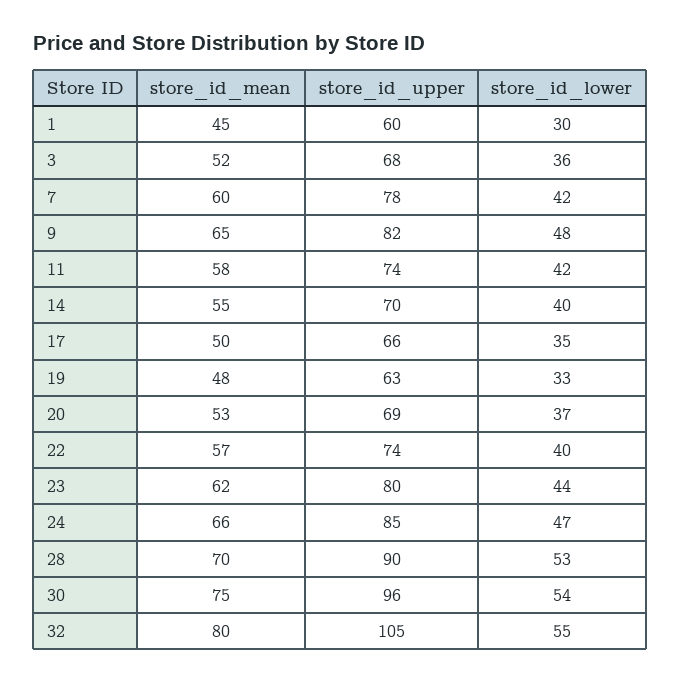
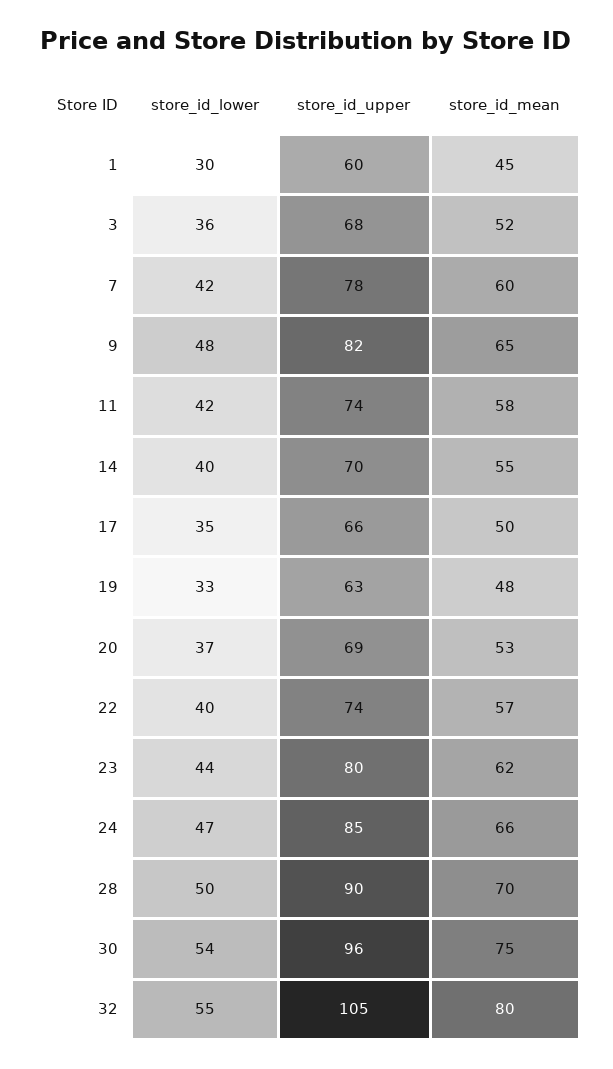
  {
    "store_id_mean": {
      "1": 45,
      "3": 52,
      "7": 60,
      "9": 65,
      "11": 58,
      "14": 55,
      "17": 50,
      "19": 48,
      "20": 53,
      "22": 57,
      "23": 62,
      "24": 66,
      "28": 70,
      "30": 75,
      "32": 80
    },
    "store_id_upper": {
      "1": 60,
      "3": 68,
      "7": 78,
      "9": 82,
      "11": 74,
      "14": 70,
      "17": 66,
      "19": 63,
      "20": 69,
      "22": 74,
      "23": 80,
      "24": 85,
      "28": 90,
      "30": 96,
      "32": 105
    },
    "store_id_lower": {
      "1": 30,
      "3": 36,
      "7": 42,
      "9": 48,
      "11": 42,
      "14": 40,
      "17": 35,
      "19": 33,
      "20": 37,
      "22": 40,
      "23": 44,
      "24": 47,
-     "28": 53,
+     "28": 50,
      "30": 54,
      "32": 55
    }
  }

